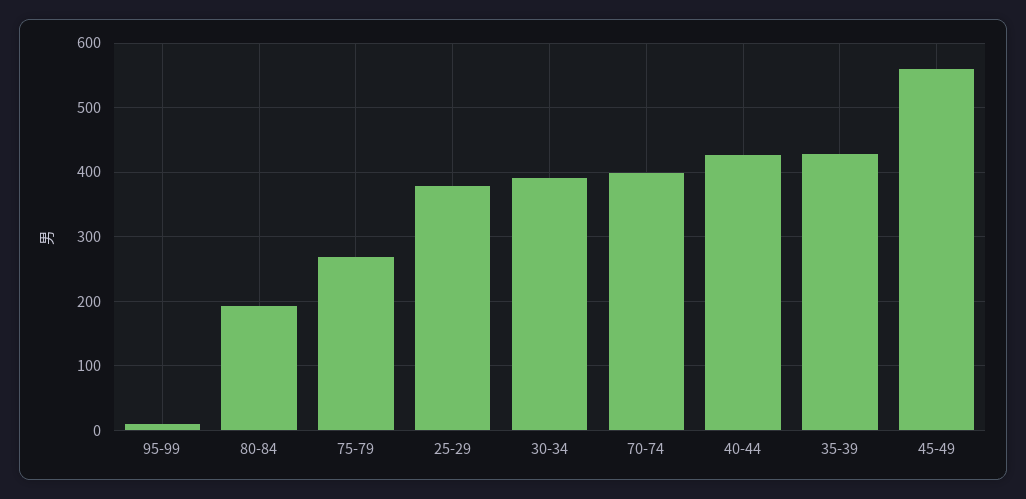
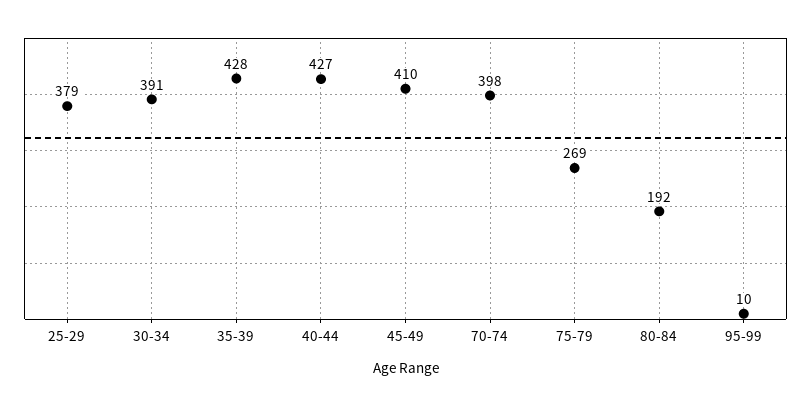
  {
    "95-99": 10,
    "80-84": 192,
    "75-79": 269,
    "25-29": 379,
    "30-34": 391,
    "70-74": 398,
    "40-44": 427,
    "35-39": 428,
-   "45-49": 560
+   "45-49": 410
  }

